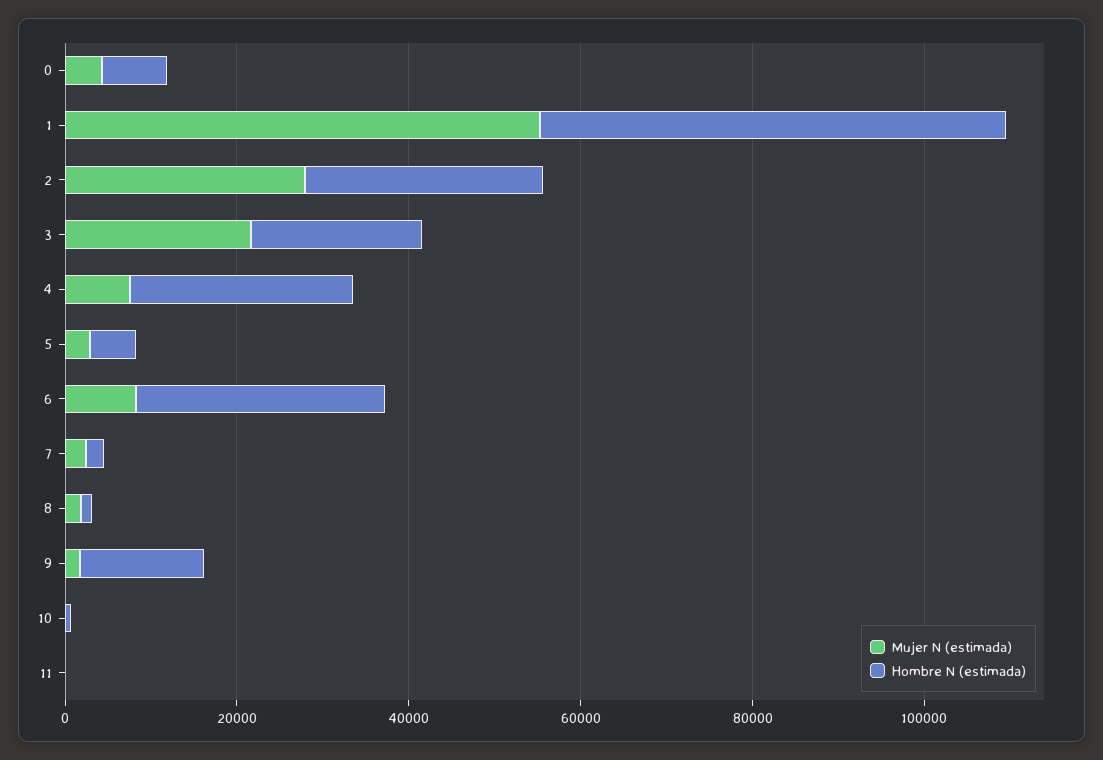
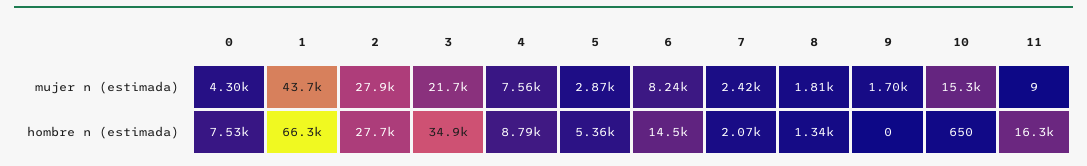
  {
    "Mujer N (estimada)": {
      "0": 4300,
-     "1": 55000,
+     "1": 43700,
      "2": 27900,
      "3": 21700,
      "4": 7560,
      "5": 2870,
      "6": 8240,
      "7": 2420,
      "8": 1810,
      "9": 1700,
-     "10": 0,
+     "10": 15300,
      "11": 9
    },
    "Hombre N (estimada)": {
      "0": 7530,
-     "1": 55000,
+     "1": 66300,
      "2": 27700,
-     "3": 20000,
+     "3": 34900,
-     "4": 25000,
+     "4": 8790,
      "5": 5360,
-     "6": 30000,
+     "6": 14500,
      "7": 2070,
      "8": 1340,
-     "9": 15000,
+     "9": 0,
      "10": 650,
-     "11": 0
+     "11": 16300
    }
  }

